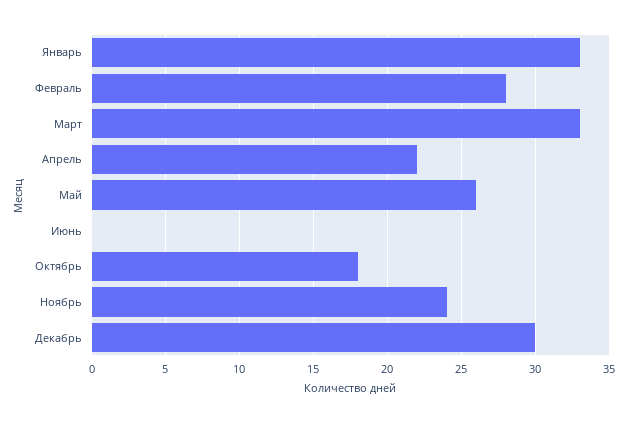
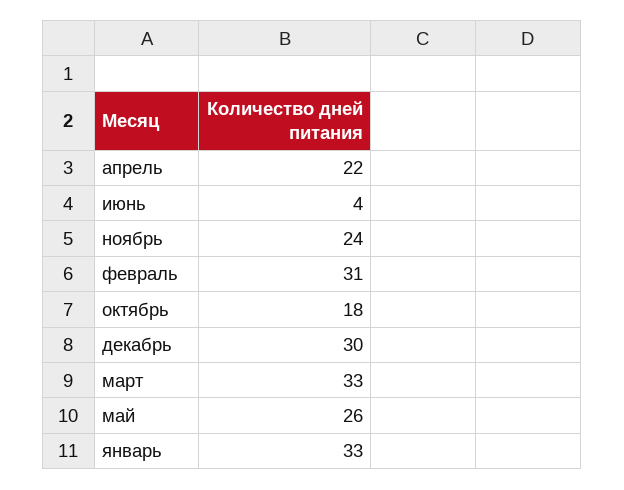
  {
    "Январь": 33,
-   "Февраль": 28,
+   "Февраль": 31,
    "Март": 33,
    "Апрель": 22,
    "Май": 26,
-   "Июнь": 0,
+   "Июнь": 4,
    "Октябрь": 18,
    "Ноябрь": 24,
    "Декабрь": 30
  }

